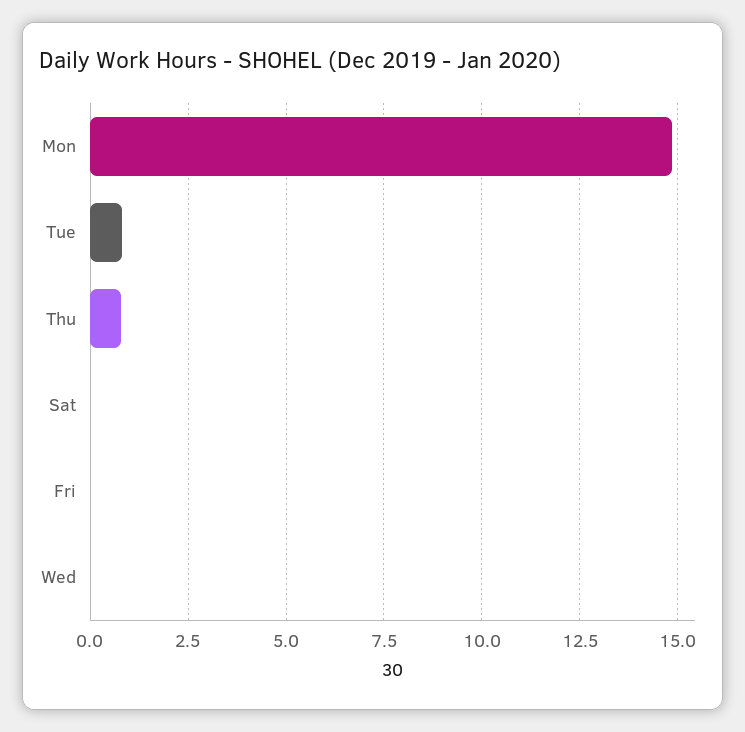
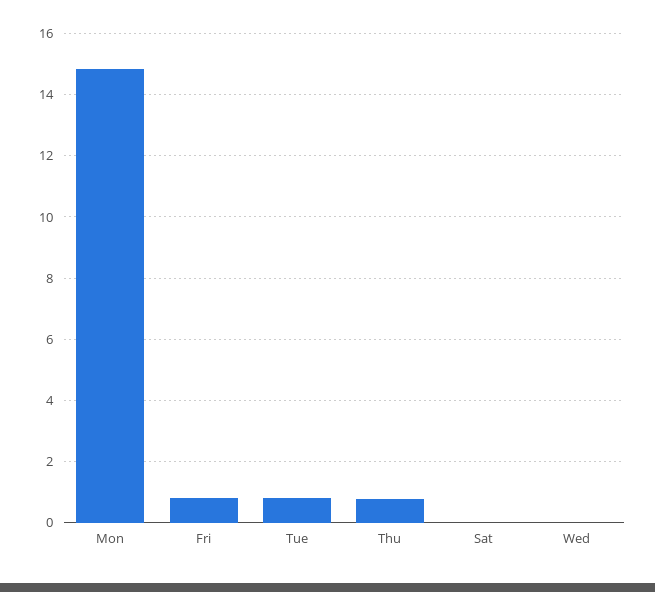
  {
    "Mon": 14.8,
    "Tue": 0.8,
    "Thu": 0.8,
    "Sat": 0,
-   "Fri": 0,
+   "Fri": 0.8,
    "Wed": 0
  }

